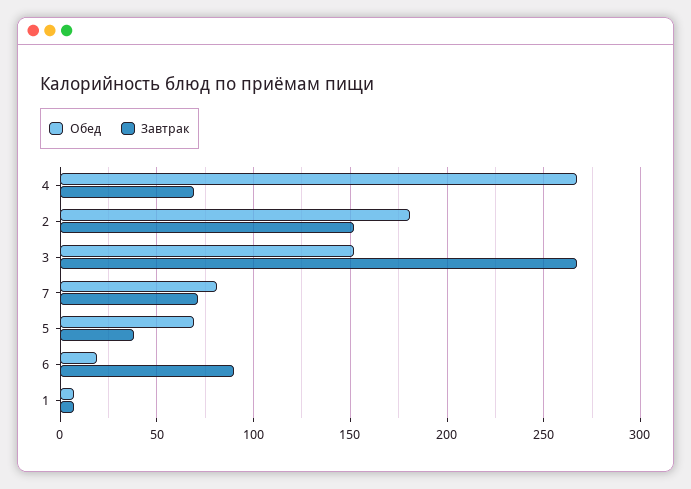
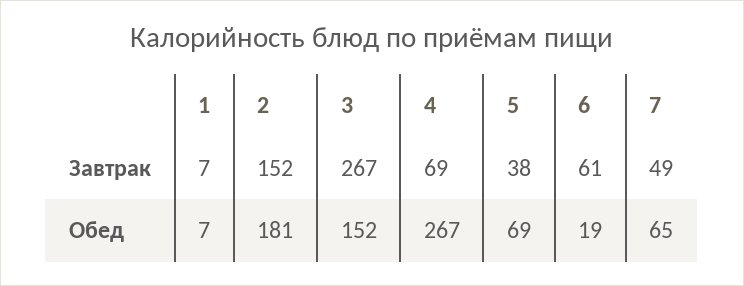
  {
    "Обед": {
      "4": 267,
      "2": 181,
      "3": 152,
-     "7": 80,
+     "7": 65,
      "5": 69,
      "6": 19,
      "1": 7
    },
    "Завтрак": {
      "4": 69,
      "2": 152,
      "3": 267,
-     "7": 70,
+     "7": 49,
      "5": 38,
-     "6": 90,
+     "6": 61,
      "1": 7
    }
  }

